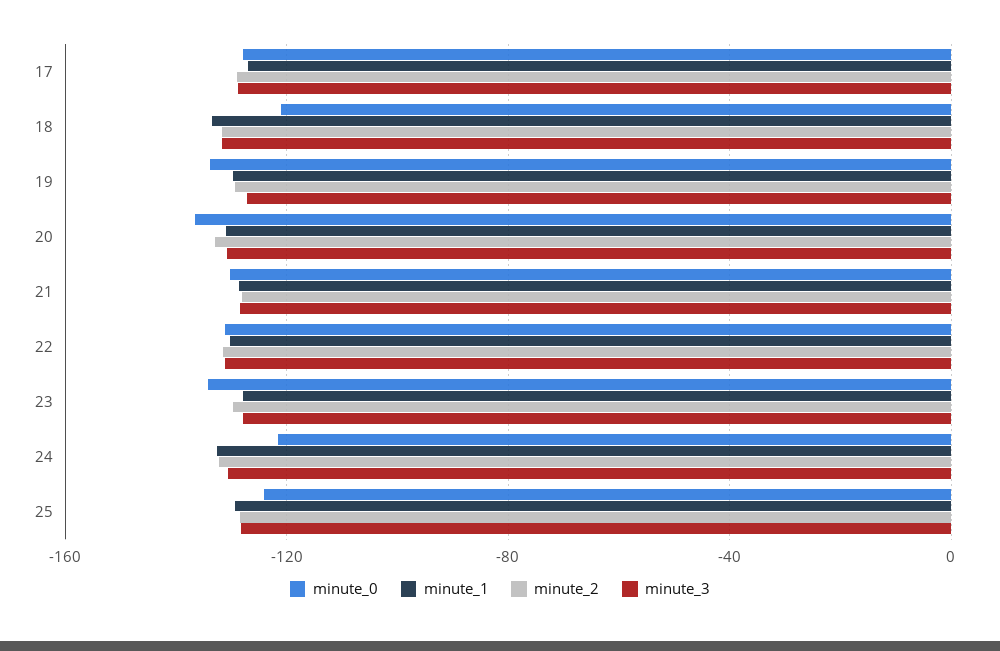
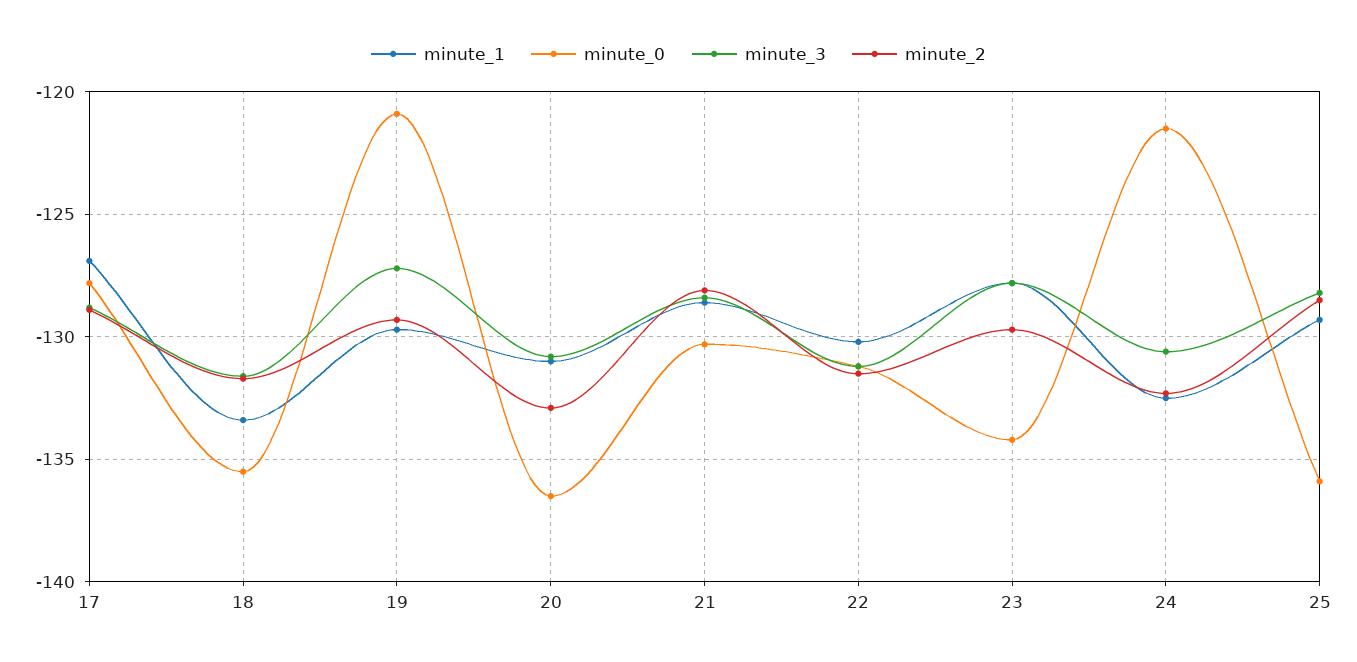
  {
    "minute_0": {
      "17": -128,
-     "18": -120,
+     "18": -135.5,
-     "19": -135,
+     "19": -121,
      "20": -136.5,
      "21": -130.5,
      "22": -131,
      "23": -134,
      "24": -121.5,
-     "25": -125
+     "25": -136
    },
    "minute_1": {
      "17": -127,
      "18": -133.5,
      "19": -129.5,
      "20": -131,
      "21": -128.5,
      "22": -130,
      "23": -128,
      "24": -132.5,
      "25": -129.5
    },
    "minute_2": {
      "17": -129,
      "18": -131.5,
      "19": -129.5,
      "20": -133,
      "21": -128,
      "22": -131.5,
      "23": -129.5,
      "24": -132.5,
      "25": -128.5
    },
    "minute_3": {
      "17": -129,
      "18": -131.5,
      "19": -127,
      "20": -131,
      "21": -128.5,
      "22": -131,
      "23": -128,
      "24": -130.5,
      "25": -128
    }
  }

